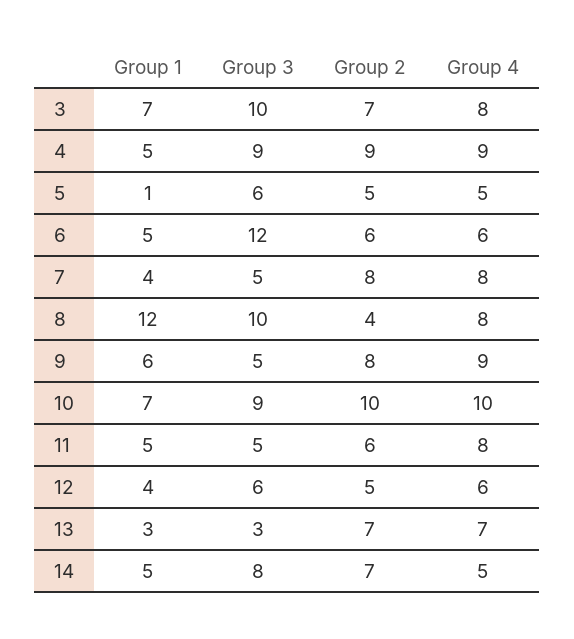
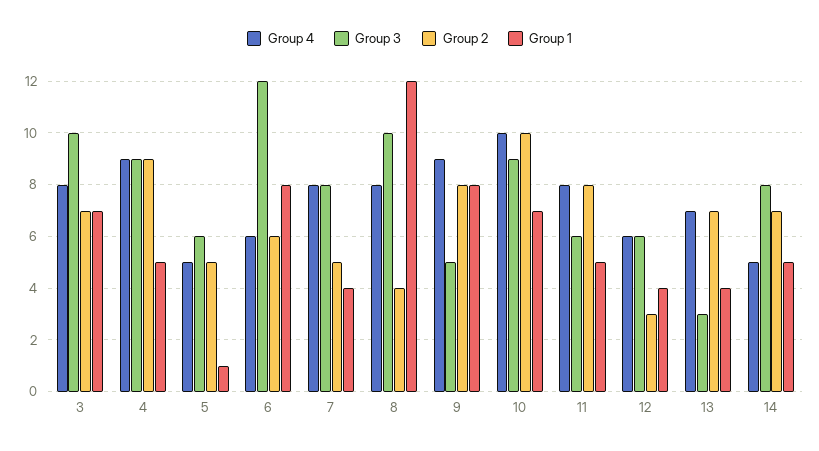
  {
    "Group 1": {
      "3": 7,
      "4": 5,
      "5": 1,
-     "6": 5,
+     "6": 8,
      "7": 4,
      "8": 12,
-     "9": 6,
+     "9": 8,
      "10": 7,
      "11": 5,
      "12": 4,
-     "13": 3,
+     "13": 4,
      "14": 5
    },
    "Group 3": {
      "3": 10,
      "4": 9,
      "5": 6,
      "6": 12,
-     "7": 5,
+     "7": 8,
      "8": 10,
      "9": 5,
      "10": 9,
-     "11": 5,
+     "11": 6,
      "12": 6,
      "13": 3,
      "14": 8
    },
    "Group 2": {
      "3": 7,
      "4": 9,
      "5": 5,
      "6": 6,
-     "7": 8,
+     "7": 5,
      "8": 4,
      "9": 8,
      "10": 10,
-     "11": 6,
+     "11": 8,
-     "12": 5,
+     "12": 3,
      "13": 7,
      "14": 7
    },
    "Group 4": {
      "3": 8,
      "4": 9,
      "5": 5,
      "6": 6,
      "7": 8,
      "8": 8,
      "9": 9,
      "10": 10,
      "11": 8,
      "12": 6,
      "13": 7,
      "14": 5
    }
  }

